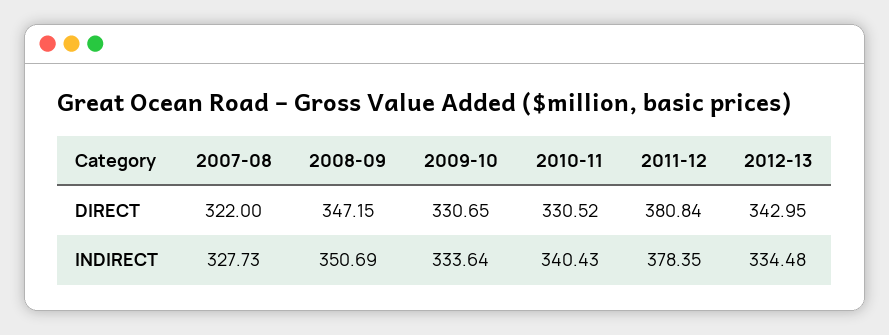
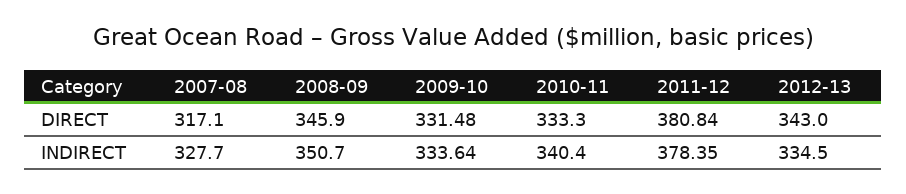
  {
    "2007-08": {
-     "DIRECT": 322,
+     "DIRECT": 317.1,
      "INDIRECT": 327.73
    },
    "2008-09": {
-     "DIRECT": 347.15,
+     "DIRECT": 345.9,
      "INDIRECT": 350.69
    },
    "2009-10": {
-     "DIRECT": 330.65,
+     "DIRECT": 331.48,
      "INDIRECT": 333.64
    },
    "2010-11": {
-     "DIRECT": 330.52,
+     "DIRECT": 333.3,
      "INDIRECT": 340.43
    },
    "2011-12": {
      "DIRECT": 380.84,
      "INDIRECT": 378.35
    },
    "2012-13": {
      "DIRECT": 342.95,
      "INDIRECT": 334.48
    }
  }

